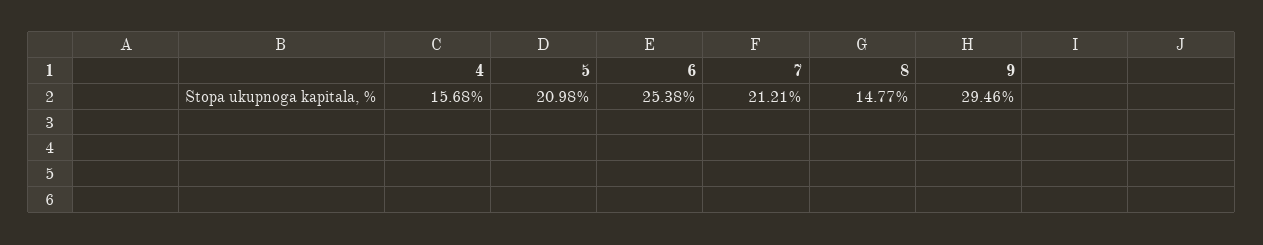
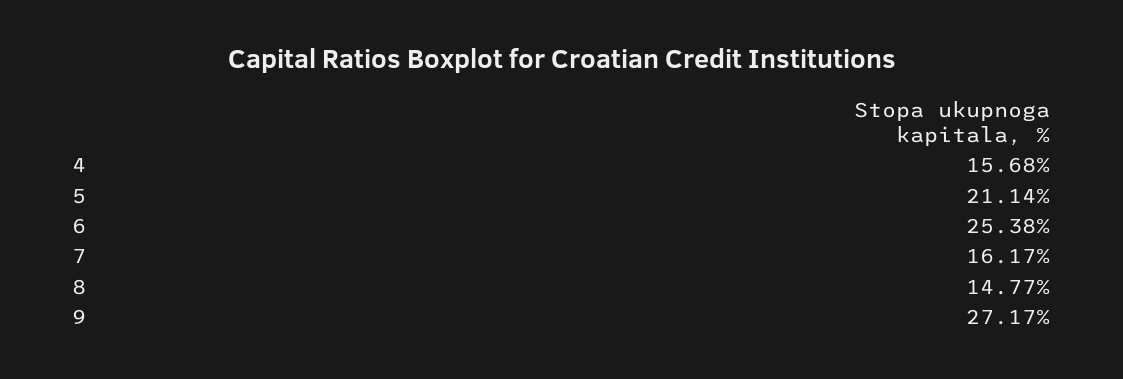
  {
    "4": 15.68,
-   "5": 20.98,
+   "5": 21.14,
    "6": 25.38,
-   "7": 21.21,
+   "7": 16.17,
    "8": 14.77,
-   "9": 29.46
+   "9": 27.17
  }

